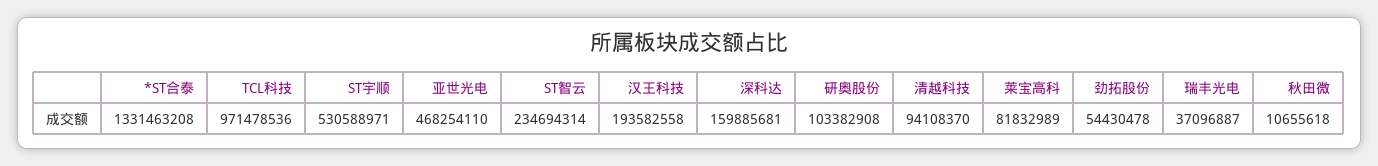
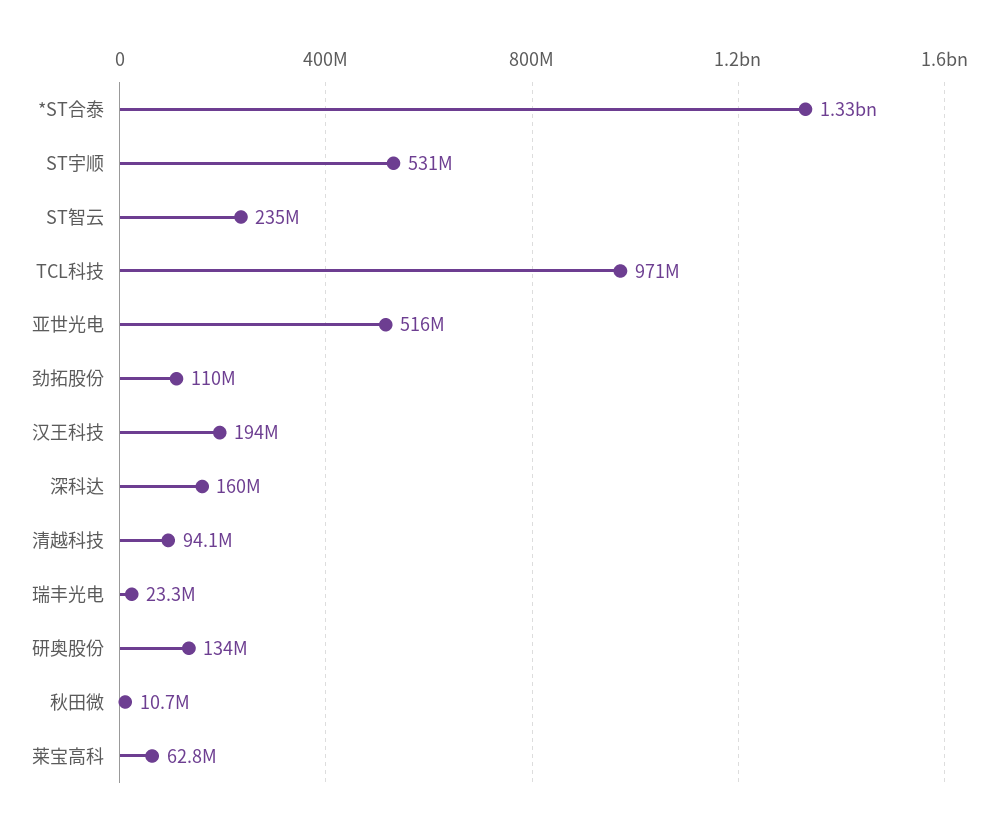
  {
    "*ST合泰": 1331463208,
    "TCL科技": 971478536,
    "ST宇顺": 530588971,
-   "亚世光电": 468254110,
+   "亚世光电": 516000000,
    "ST智云": 234694314,
    "汉王科技": 193582558,
    "深科达": 159885681,
-   "研奥股份": 103382908,
+   "研奥股份": 134000000,
    "清越科技": 94108370,
-   "莱宝高科": 81832989,
+   "莱宝高科": 62800000,
-   "劲拓股份": 54430478,
+   "劲拓股份": 110000000,
-   "瑞丰光电": 37096887,
+   "瑞丰光电": 23300000,
    "秋田微": 10655618
  }

